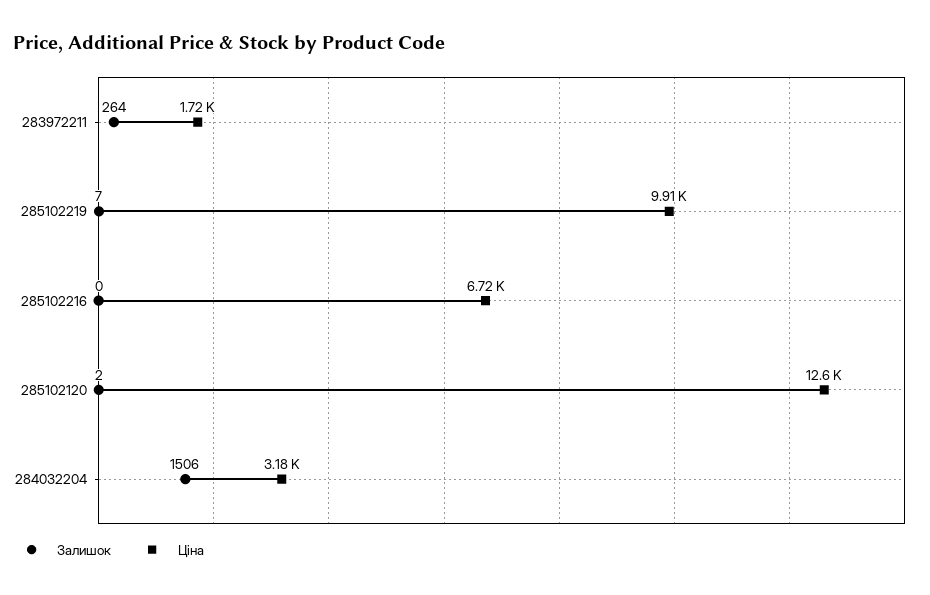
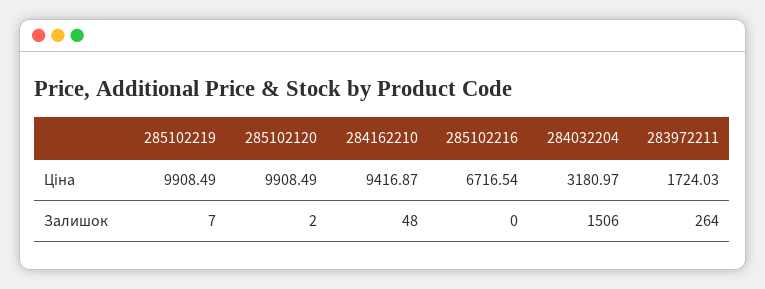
  {
    "Залишок": {
      "283972211": 264,
      "285102219": 7,
      "285102216": 0,
      "285102120": 2,
-     "284032204": 1506
+     "284032204": 1506,
+     "284162210": 48
    },
    "Ціна": {
      "283972211": 1724.03,
      "285102219": 9908.49,
      "285102216": 6716.54,
-     "285102120": 12600,
+     "285102120": 9908.49,
-     "284032204": 3180.97
+     "284032204": 3180.97,
+     "284162210": 9416.87
    }
  }

